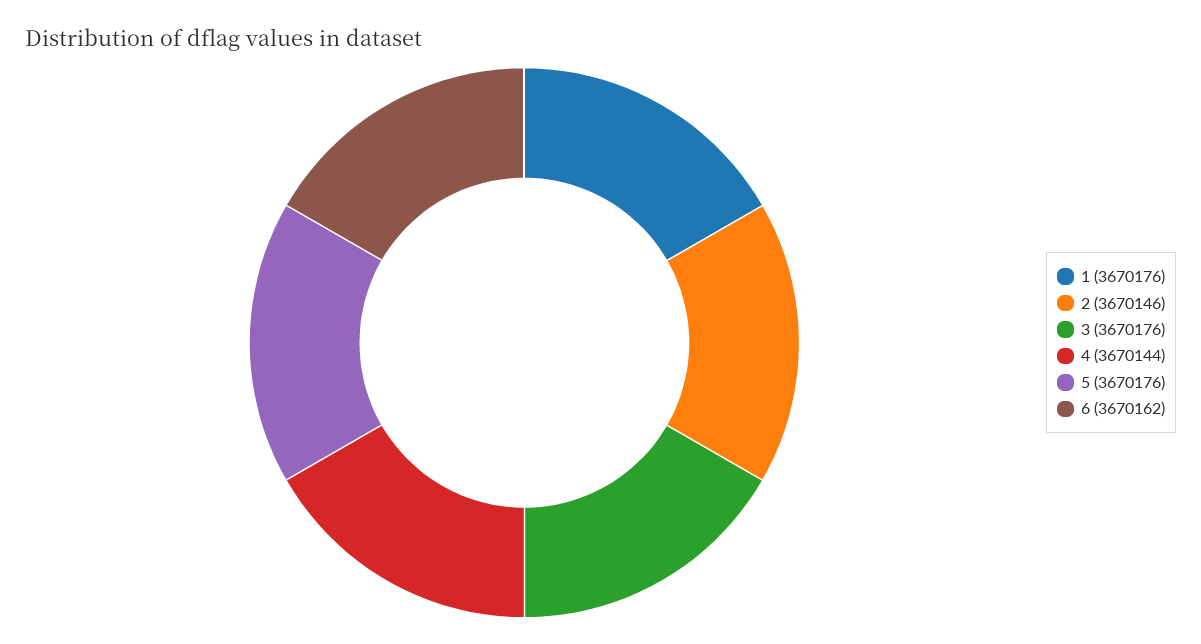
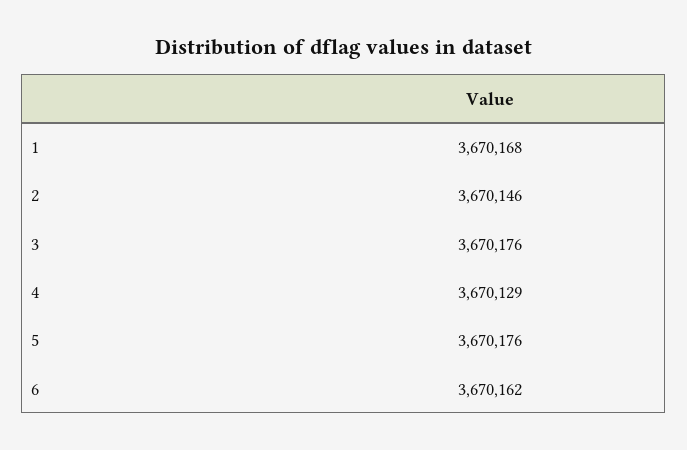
  {
-   "1": 3670176,
+   "1": 3670168,
    "2": 3670146,
    "3": 3670176,
-   "4": 3670144,
+   "4": 3670129,
    "5": 3670176,
    "6": 3670162
  }

